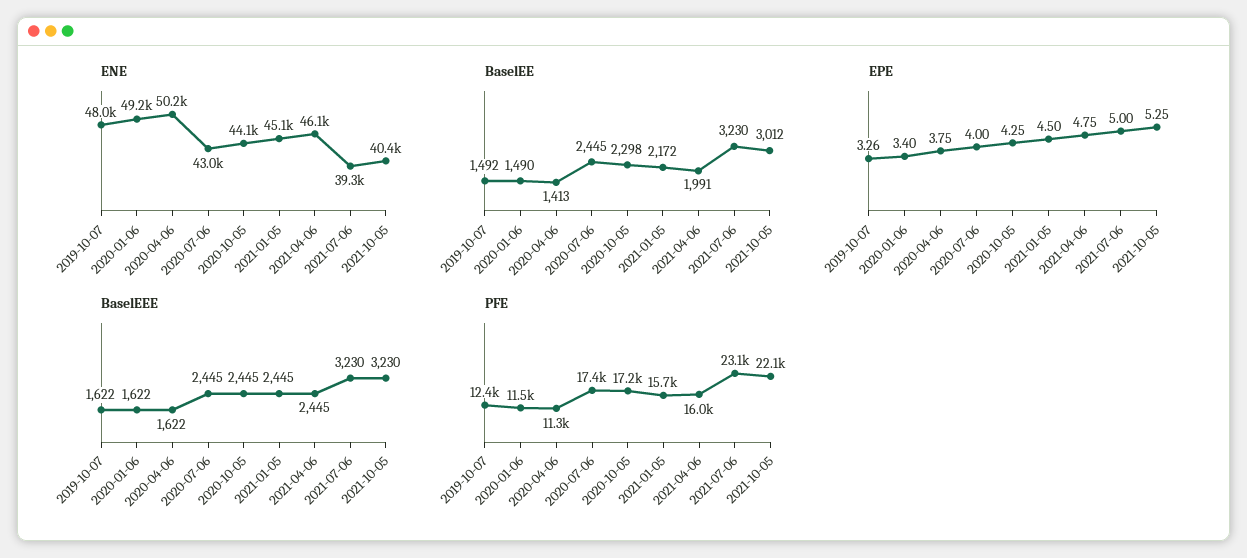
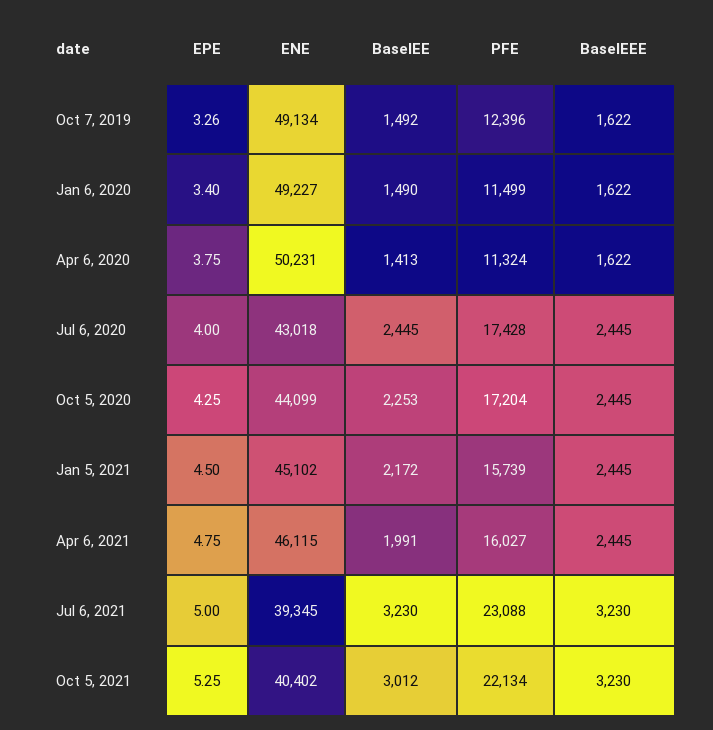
  {
    "ENE": {
-     "2019-10-07": 48000,
+     "2019-10-07": 49134,
      "2020-01-06": 49227,
      "2020-04-06": 50231,
      "2020-07-06": 43018,
      "2020-10-05": 44099,
      "2021-01-05": 45102,
      "2021-04-06": 46115,
      "2021-07-06": 39345,
      "2021-10-05": 40402
    },
    "BaselEE": {
      "2019-10-07": 1492,
      "2020-01-06": 1490,
      "2020-04-06": 1413,
      "2020-07-06": 2445,
-     "2020-10-05": 2298,
+     "2020-10-05": 2253,
      "2021-01-05": 2172,
      "2021-04-06": 1991,
      "2021-07-06": 3230,
      "2021-10-05": 3012
    },
    "EPE": {
      "2019-10-07": 3.26,
      "2020-01-06": 3.4,
      "2020-04-06": 3.75,
      "2020-07-06": 4,
      "2020-10-05": 4.25,
      "2021-01-05": 4.5,
      "2021-04-06": 4.75,
      "2021-07-06": 5,
      "2021-10-05": 5.25
    },
    "BaselEEE": {
      "2019-10-07": 1622,
      "2020-01-06": 1622,
      "2020-04-06": 1622,
      "2020-07-06": 2445,
      "2020-10-05": 2445,
      "2021-01-05": 2445,
      "2021-04-06": 2445,
      "2021-07-06": 3230,
      "2021-10-05": 3230
    },
    "PFE": {
      "2019-10-07": 12396,
      "2020-01-06": 11499,
      "2020-04-06": 11324,
      "2020-07-06": 17428,
      "2020-10-05": 17204,
      "2021-01-05": 15739,
      "2021-04-06": 16027,
      "2021-07-06": 23088,
      "2021-10-05": 22134
    }
  }

